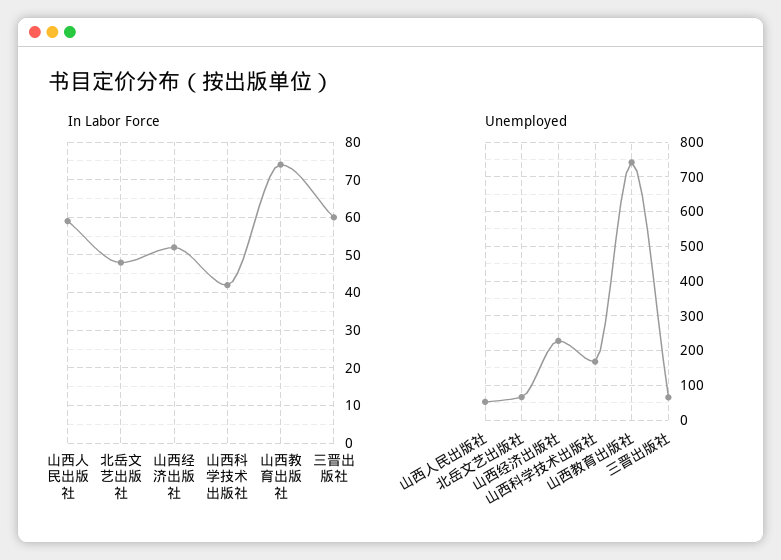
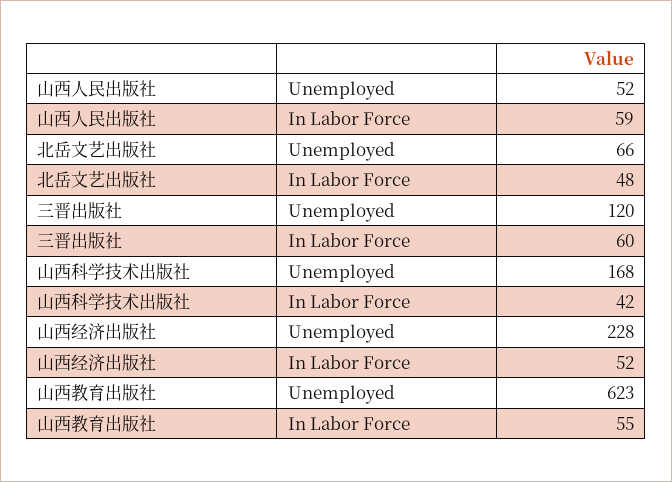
  {
    "In Labor Force": {
      "山西人民出版社": 59,
      "北岳文艺出版社": 48,
      "山西经济出版社": 52,
      "山西科学技术出版社": 42,
-     "山西教育出版社": 75,
+     "山西教育出版社": 55,
      "三晋出版社": 60
    },
    "Unemployed": {
      "山西人民出版社": 52,
      "北岳文艺出版社": 66,
      "山西经济出版社": 228,
      "山西科学技术出版社": 168,
-     "山西教育出版社": 740,
+     "山西教育出版社": 623,
-     "三晋出版社": 60
+     "三晋出版社": 120
    }
  }

